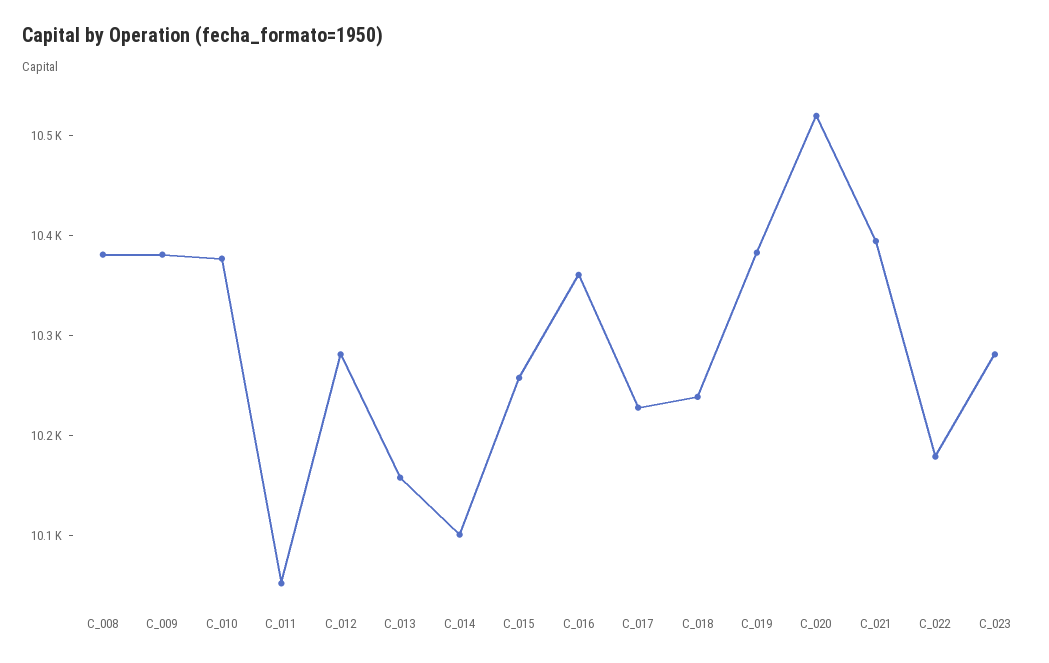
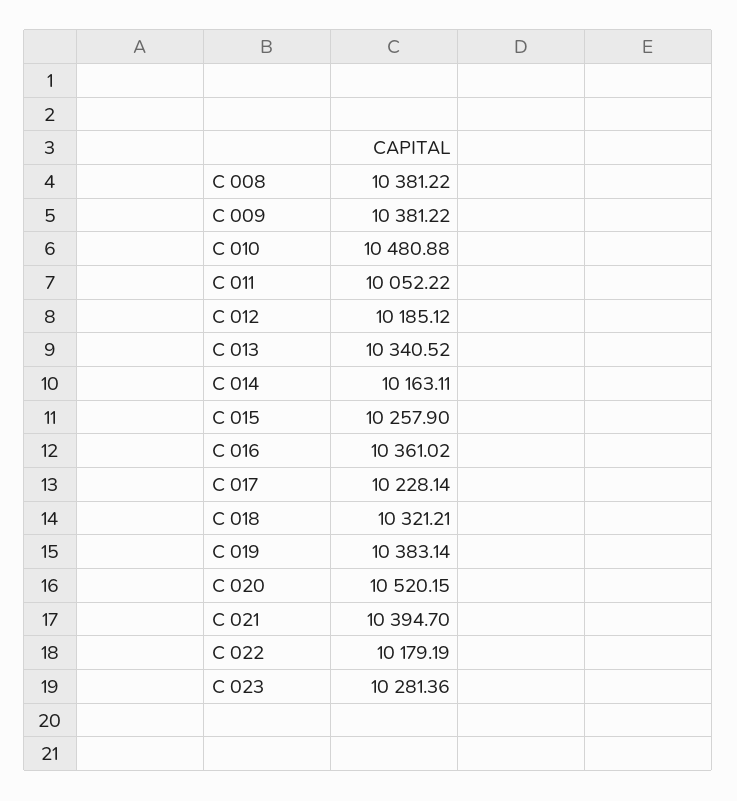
  {
    "C_008": 10381.22,
    "C_009": 10381.22,
-   "C_010": 10380,
+   "C_010": 10480.88,
    "C_011": 10052.22,
-   "C_012": 10280,
+   "C_012": 10185.12,
-   "C_013": 10160,
+   "C_013": 10340.52,
-   "C_014": 10100,
+   "C_014": 10163.11,
    "C_015": 10257.9,
    "C_016": 10361.02,
    "C_017": 10228.14,
-   "C_018": 10240,
+   "C_018": 10321.21,
    "C_019": 10383.14,
    "C_020": 10520.15,
    "C_021": 10394.7,
    "C_022": 10179.19,
    "C_023": 10281.36
  }

